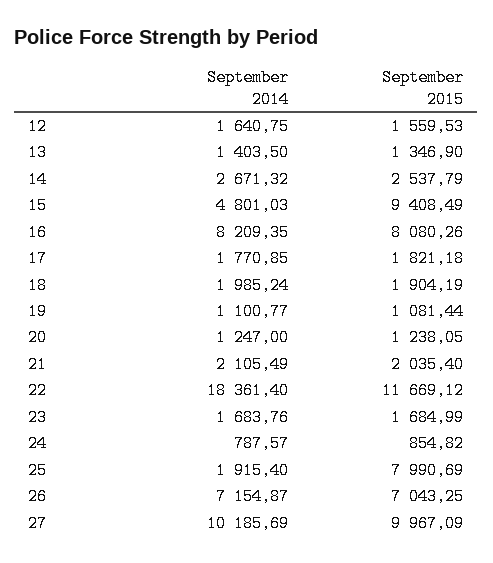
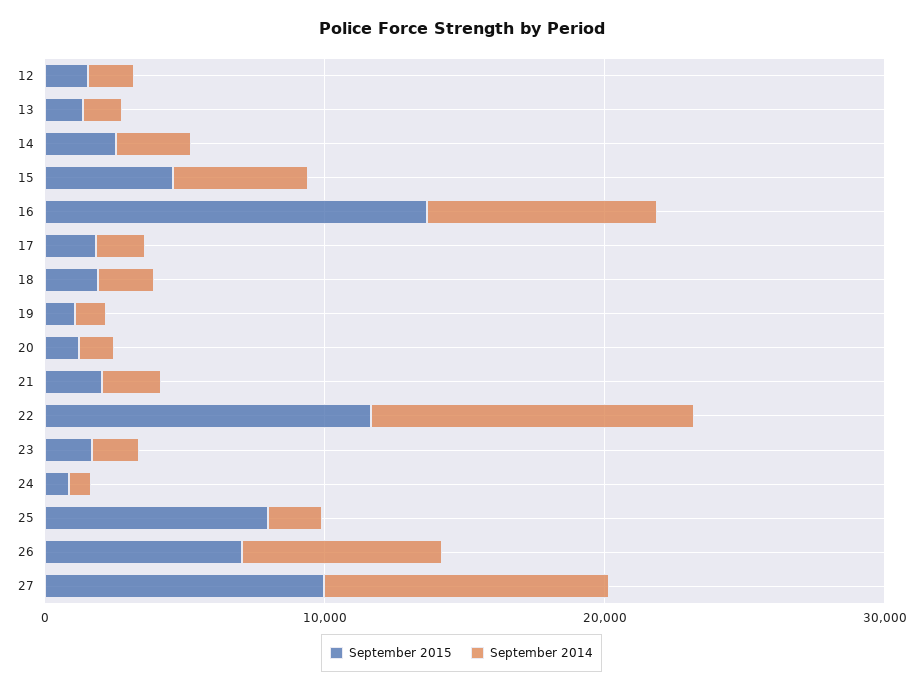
  {
    "September 2014": {
      "12": 1640.75,
      "13": 1403.5,
      "14": 2671.32,
      "15": 4801.03,
      "16": 8209.35,
      "17": 1770.85,
      "18": 1985.24,
      "19": 1100.77,
      "20": 1247,
      "21": 2105.49,
-     "22": 18361.4,
+     "22": 12000,
      "23": 1683.76,
      "24": 787.57,
      "25": 1915.4,
      "26": 7154.87,
      "27": 10185.69
    },
    "September 2015": {
      "12": 1559.53,
      "13": 1346.9,
      "14": 2537.79,
-     "15": 9408.49,
+     "15": 4000,
-     "16": 8080.26,
+     "16": 14000,
      "17": 1821.18,
      "18": 1904.19,
      "19": 1081.44,
      "20": 1238.05,
      "21": 2035.4,
      "22": 11669.12,
      "23": 1684.99,
      "24": 854.82,
      "25": 7990.69,
      "26": 7043.25,
      "27": 9967.09
    }
  }

